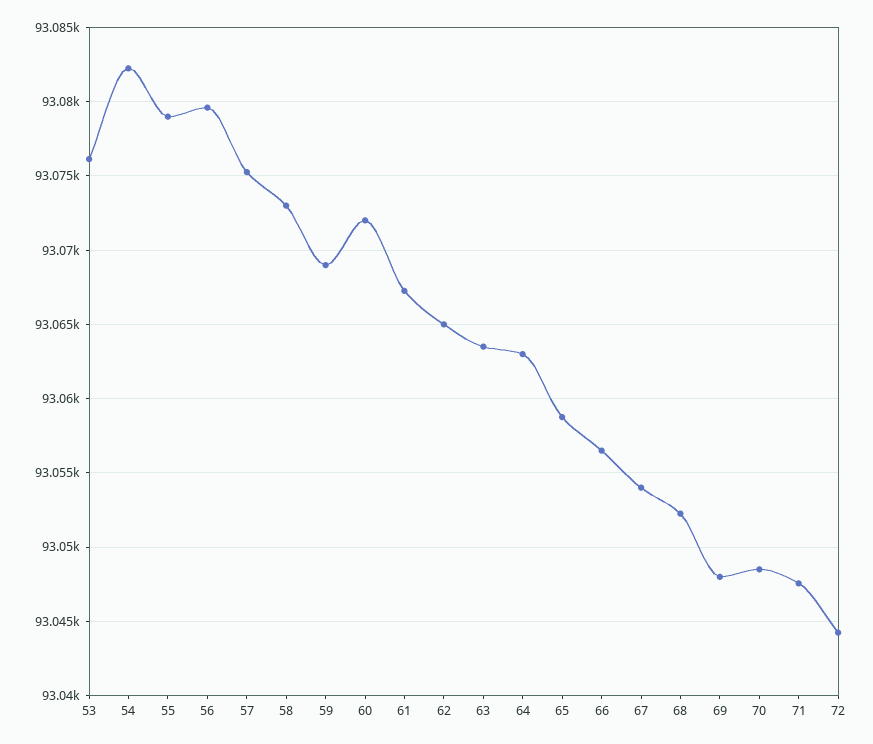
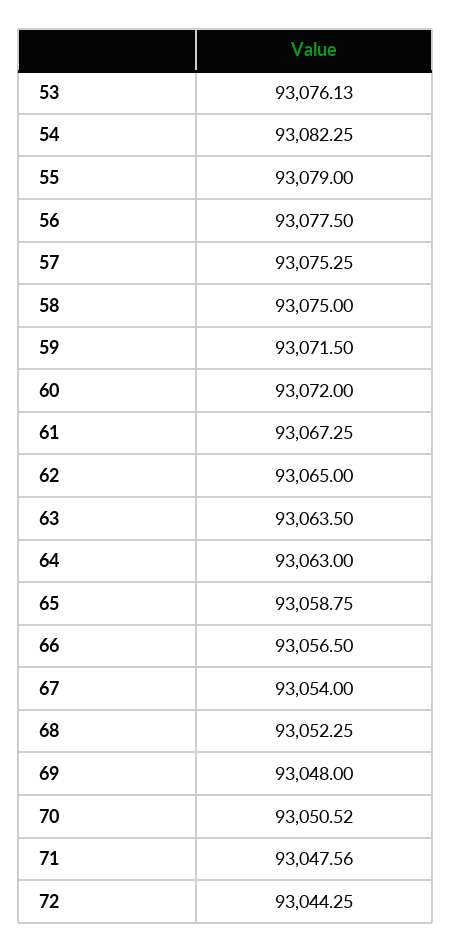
  {
    "53": 93076.13,
    "54": 93082.25,
    "55": 93079,
-   "56": 93079.5,
+   "56": 93077.5,
    "57": 93075.25,
-   "58": 93073,
+   "58": 93075,
-   "59": 93069,
+   "59": 93071.5,
    "60": 93072,
    "61": 93067.25,
    "62": 93065,
    "63": 93063.5,
    "64": 93063,
    "65": 93058.75,
    "66": 93056.5,
    "67": 93054,
    "68": 93052.25,
    "69": 93048,
-   "70": 93048.5,
+   "70": 93050.52,
    "71": 93047.56,
    "72": 93044.25
  }

